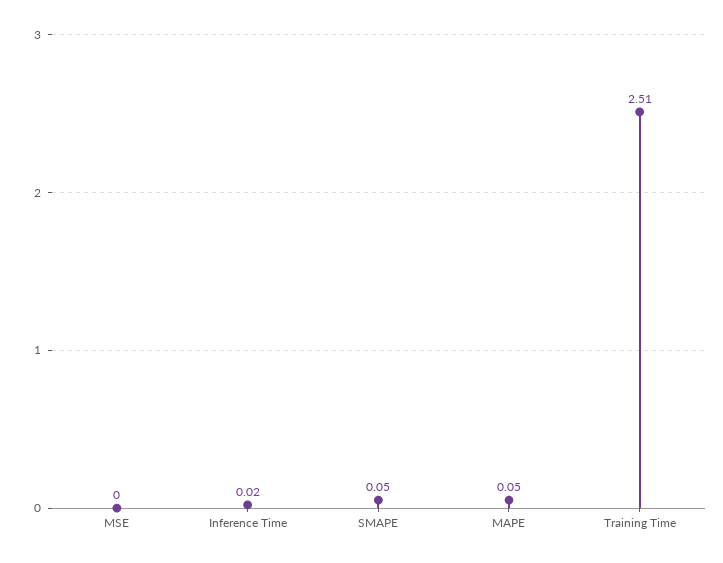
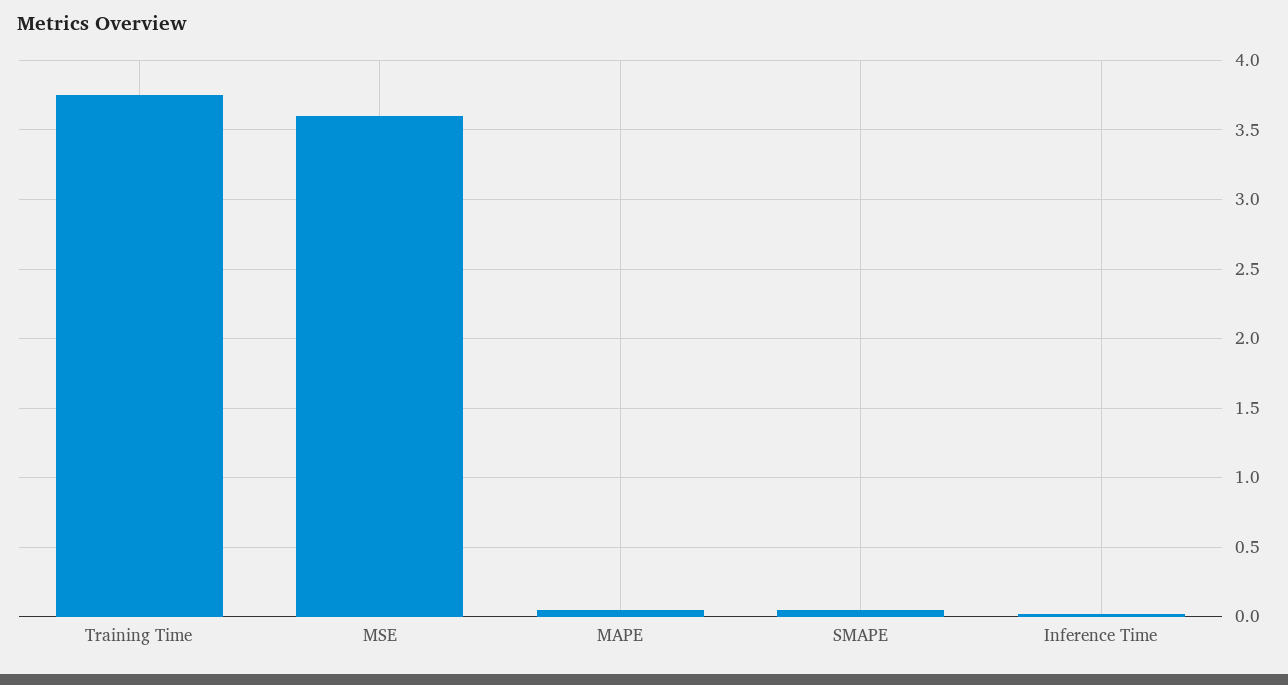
  {
-   "MSE": 0,
+   "MSE": 3.6,
    "Inference Time": 0.02,
    "SMAPE": 0.05,
    "MAPE": 0.05,
-   "Training Time": 2.51
+   "Training Time": 3.75
  }

